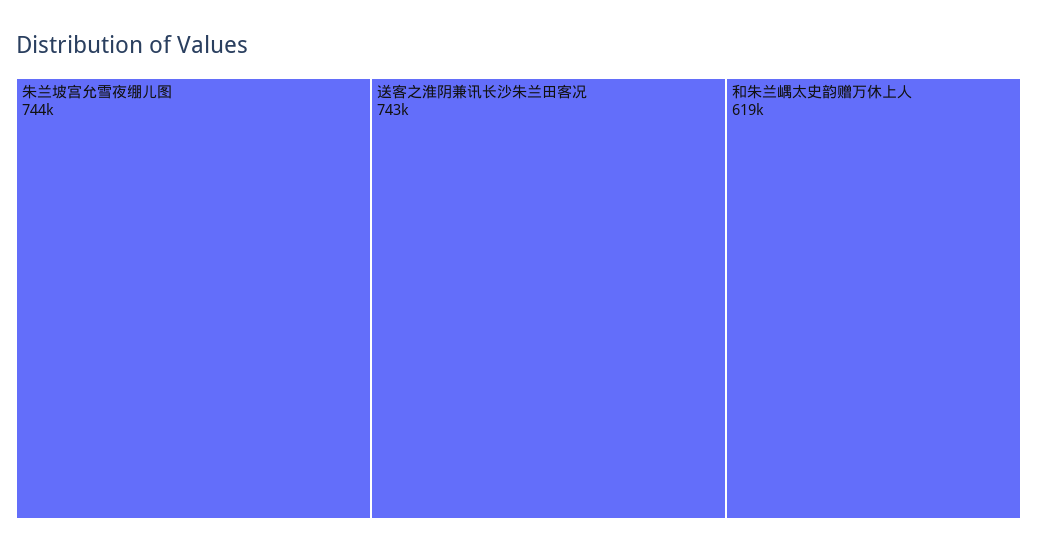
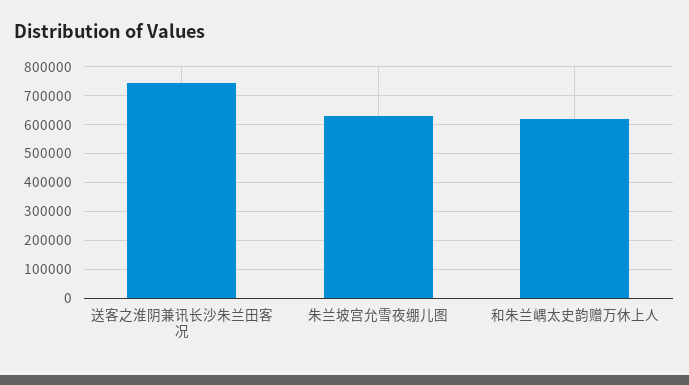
  {
-   "朱兰坡宫允雪夜绷儿图": 744000,
+   "朱兰坡宫允雪夜绷儿图": 625000,
    "送客之淮阴兼讯长沙朱兰田客况": 743000,
    "和朱兰嵎太史韵赠万休上人": 619000
  }

